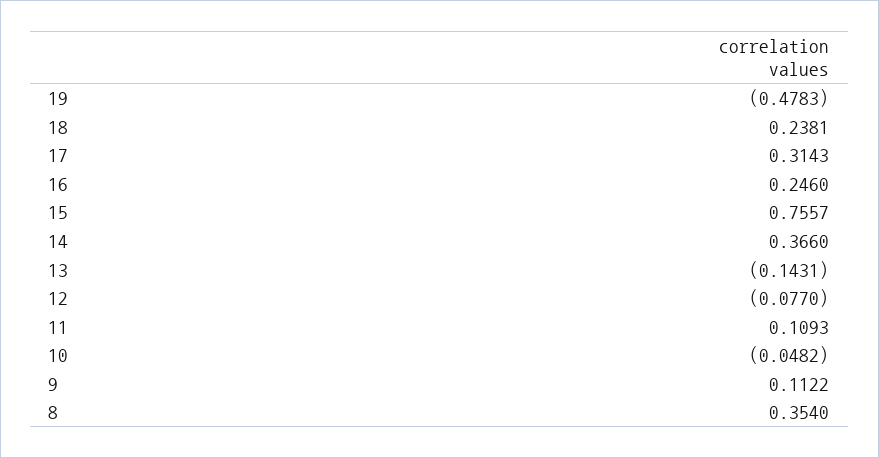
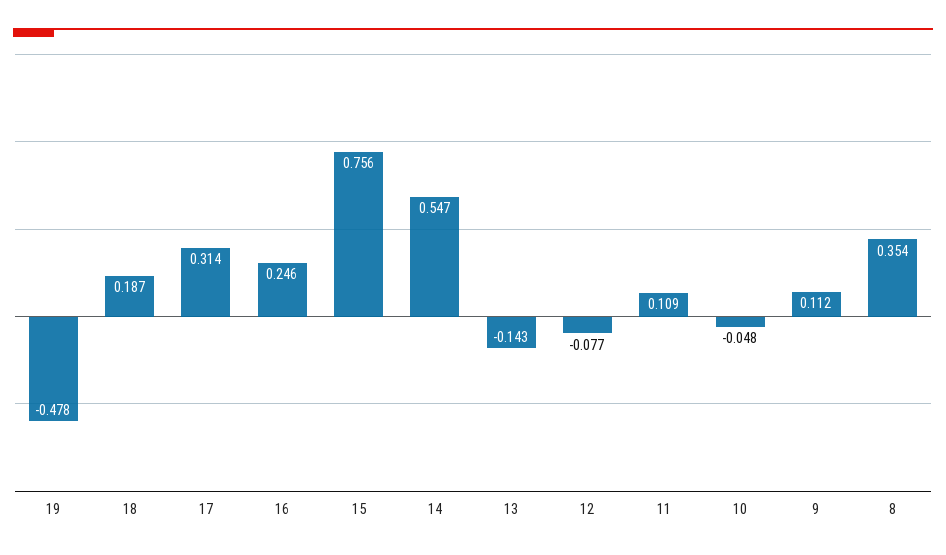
  {
    "19": -0.4783,
-   "18": 0.2381,
+   "18": 0.187,
    "17": 0.3143,
    "16": 0.246,
    "15": 0.7557,
-   "14": 0.366,
+   "14": 0.547,
    "13": -0.1431,
    "12": -0.077,
    "11": 0.1093,
    "10": -0.0482,
    "9": 0.1122,
    "8": 0.354
  }

